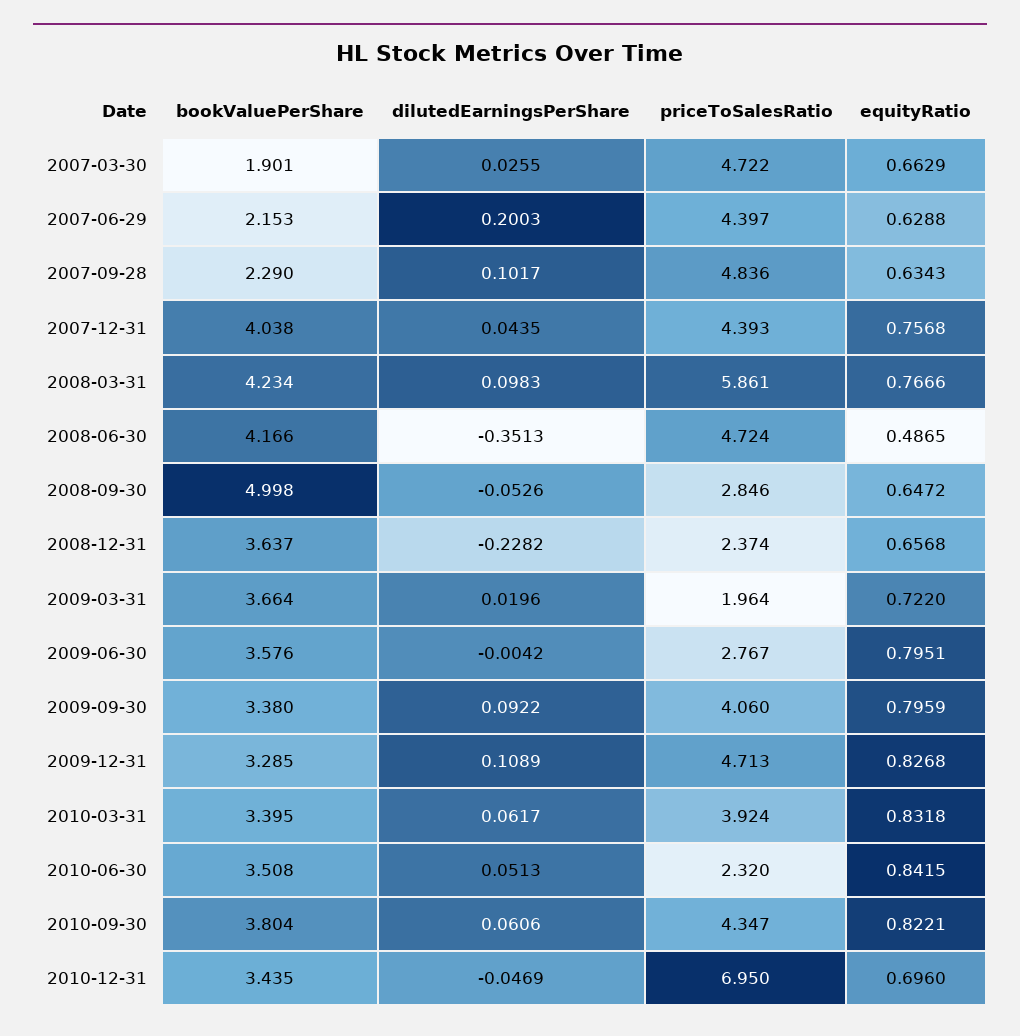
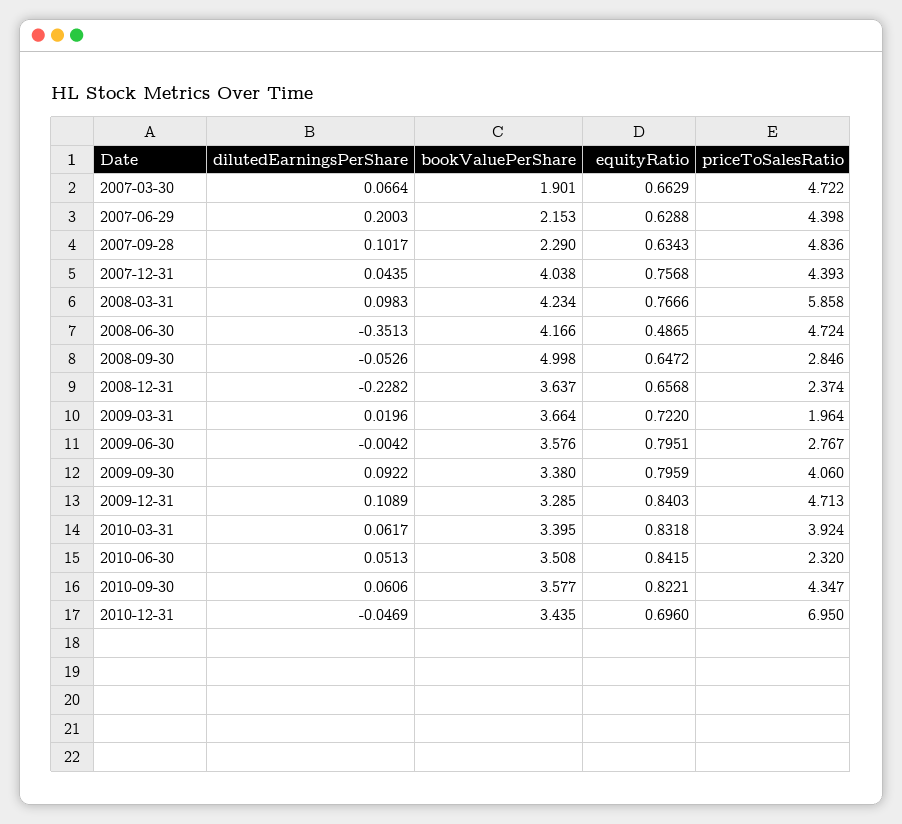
  {
    "bookValuePerShare": {
      "2007-03-30": 1.901,
      "2007-06-29": 2.153,
      "2007-09-28": 2.29,
      "2007-12-31": 4.038,
      "2008-03-31": 4.234,
      "2008-06-30": 4.166,
      "2008-09-30": 4.998,
      "2008-12-31": 3.637,
      "2009-03-31": 3.664,
      "2009-06-30": 3.576,
      "2009-09-30": 3.38,
      "2009-12-31": 3.285,
      "2010-03-31": 3.395,
      "2010-06-30": 3.508,
-     "2010-09-30": 3.804,
+     "2010-09-30": 3.577,
      "2010-12-31": 3.435
    },
    "dilutedEarningsPerShare": {
-     "2007-03-30": 0.0255,
+     "2007-03-30": 0.0664,
      "2007-06-29": 0.2003,
      "2007-09-28": 0.1017,
      "2007-12-31": 0.0435,
      "2008-03-31": 0.0983,
      "2008-06-30": -0.3513,
      "2008-09-30": -0.0526,
      "2008-12-31": -0.2282,
      "2009-03-31": 0.0196,
      "2009-06-30": -0.0042,
      "2009-09-30": 0.0922,
      "2009-12-31": 0.1089,
      "2010-03-31": 0.0617,
      "2010-06-30": 0.0513,
      "2010-09-30": 0.0606,
      "2010-12-31": -0.0469
    },
    "priceToSalesRatio": {
      "2007-03-30": 4.722,
-     "2007-06-29": 4.397,
+     "2007-06-29": 4.398,
      "2007-09-28": 4.836,
      "2007-12-31": 4.393,
-     "2008-03-31": 5.861,
+     "2008-03-31": 5.858,
      "2008-06-30": 4.724,
      "2008-09-30": 2.846,
      "2008-12-31": 2.374,
      "2009-03-31": 1.964,
      "2009-06-30": 2.767,
      "2009-09-30": 4.06,
      "2009-12-31": 4.713,
      "2010-03-31": 3.924,
      "2010-06-30": 2.32,
      "2010-09-30": 4.347,
      "2010-12-31": 6.95
    },
    "equityRatio": {
      "2007-03-30": 0.6629,
      "2007-06-29": 0.6288,
      "2007-09-28": 0.6343,
      "2007-12-31": 0.7568,
      "2008-03-31": 0.7666,
      "2008-06-30": 0.4865,
      "2008-09-30": 0.6472,
      "2008-12-31": 0.6568,
      "2009-03-31": 0.722,
      "2009-06-30": 0.7951,
      "2009-09-30": 0.7959,
-     "2009-12-31": 0.8268,
+     "2009-12-31": 0.8403,
      "2010-03-31": 0.8318,
      "2010-06-30": 0.8415,
      "2010-09-30": 0.8221,
      "2010-12-31": 0.696
    }
  }

